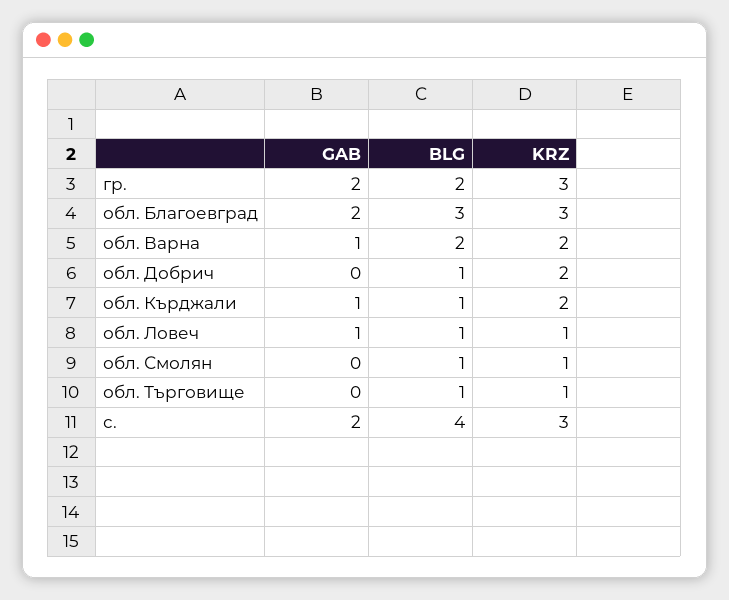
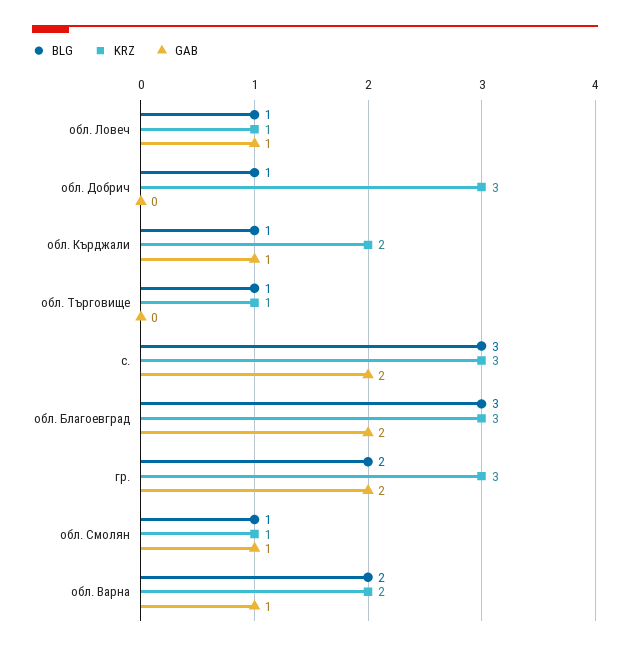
  {
    "GAB": {
      "гр.": 2,
      "обл. Благоевград": 2,
      "обл. Варна": 1,
      "обл. Добрич": 0,
      "обл. Кърджали": 1,
      "обл. Ловеч": 1,
-     "обл. Смолян": 0,
+     "обл. Смолян": 1,
      "обл. Търговище": 0,
      "с.": 2
    },
    "BLG": {
      "гр.": 2,
      "обл. Благоевград": 3,
      "обл. Варна": 2,
      "обл. Добрич": 1,
      "обл. Кърджали": 1,
      "обл. Ловеч": 1,
      "обл. Смолян": 1,
      "обл. Търговище": 1,
-     "с.": 4
+     "с.": 3
    },
    "KRZ": {
      "гр.": 3,
      "обл. Благоевград": 3,
      "обл. Варна": 2,
-     "обл. Добрич": 2,
+     "обл. Добрич": 3,
      "обл. Кърджали": 2,
      "обл. Ловеч": 1,
      "обл. Смолян": 1,
      "обл. Търговище": 1,
      "с.": 3
    }
  }

